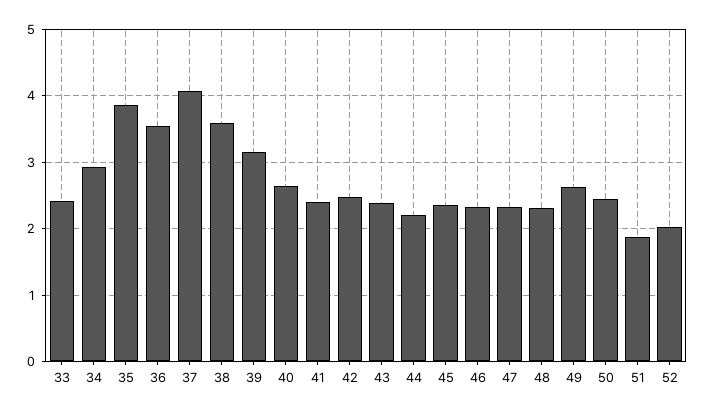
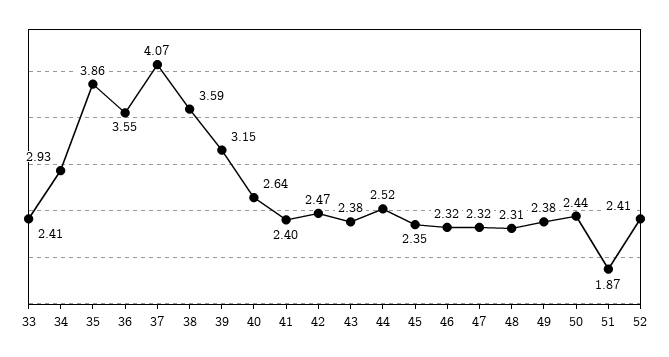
  {
    "33": 2.41,
    "34": 2.93,
    "35": 3.86,
    "36": 3.55,
    "37": 4.07,
    "38": 3.59,
    "39": 3.15,
    "40": 2.64,
    "41": 2.4,
    "42": 2.47,
    "43": 2.38,
-   "44": 2.2,
+   "44": 2.52,
    "45": 2.35,
    "46": 2.32,
    "47": 2.32,
    "48": 2.31,
-   "49": 2.6,
+   "49": 2.38,
    "50": 2.44,
    "51": 1.87,
-   "52": 2
+   "52": 2.41
  }

